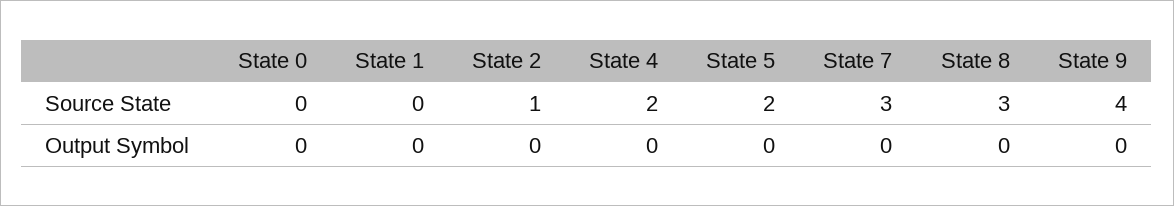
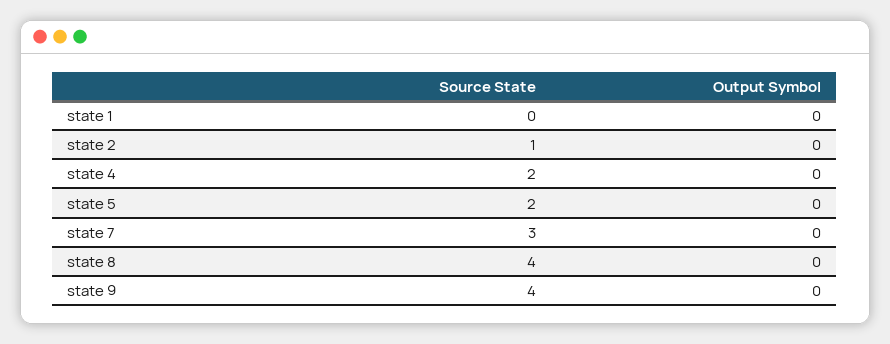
  {
-   "State 0": {
-     "Source State": 0,
-     "Output Symbol": 0
-   },
    "State 1": {
      "Source State": 0,
      "Output Symbol": 0
    },
    "State 2": {
      "Source State": 1,
      "Output Symbol": 0
    },
    "State 4": {
      "Source State": 2,
      "Output Symbol": 0
    },
    "State 5": {
      "Source State": 2,
      "Output Symbol": 0
    },
    "State 7": {
      "Source State": 3,
      "Output Symbol": 0
    },
    "State 8": {
-     "Source State": 3,
+     "Source State": 4,
      "Output Symbol": 0
    },
    "State 9": {
      "Source State": 4,
      "Output Symbol": 0
    }
  }

